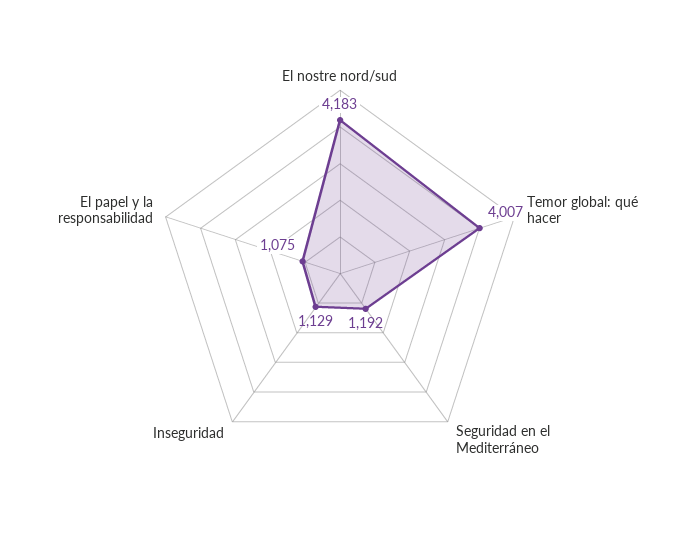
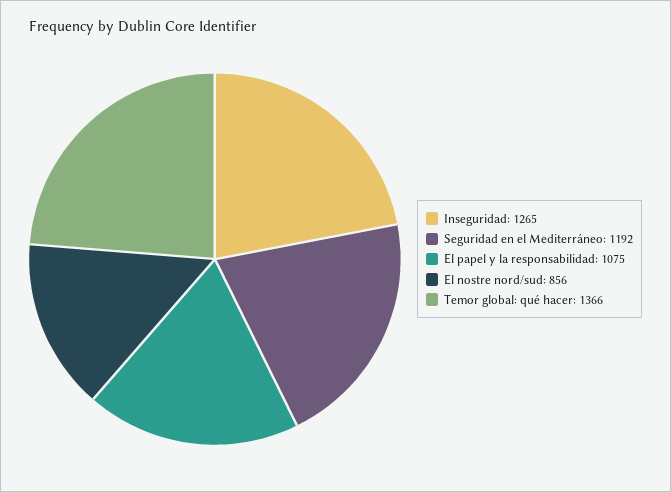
  {
-   "El nostre nord/sud": 4183,
+   "El nostre nord/sud": 856,
-   "Temor global: qué hacer": 4007,
+   "Temor global: qué hacer": 1366,
    "Seguridad en el Mediterráneo": 1192,
-   "Inseguridad": 1129,
+   "Inseguridad": 1265,
    "El papel y la responsabilidad": 1075
  }

